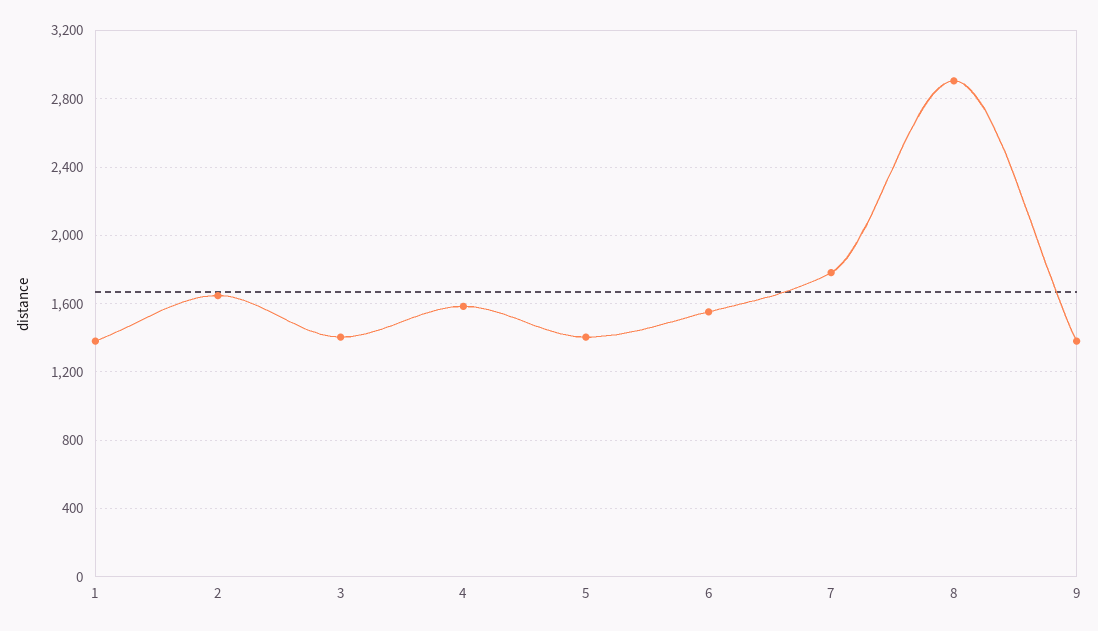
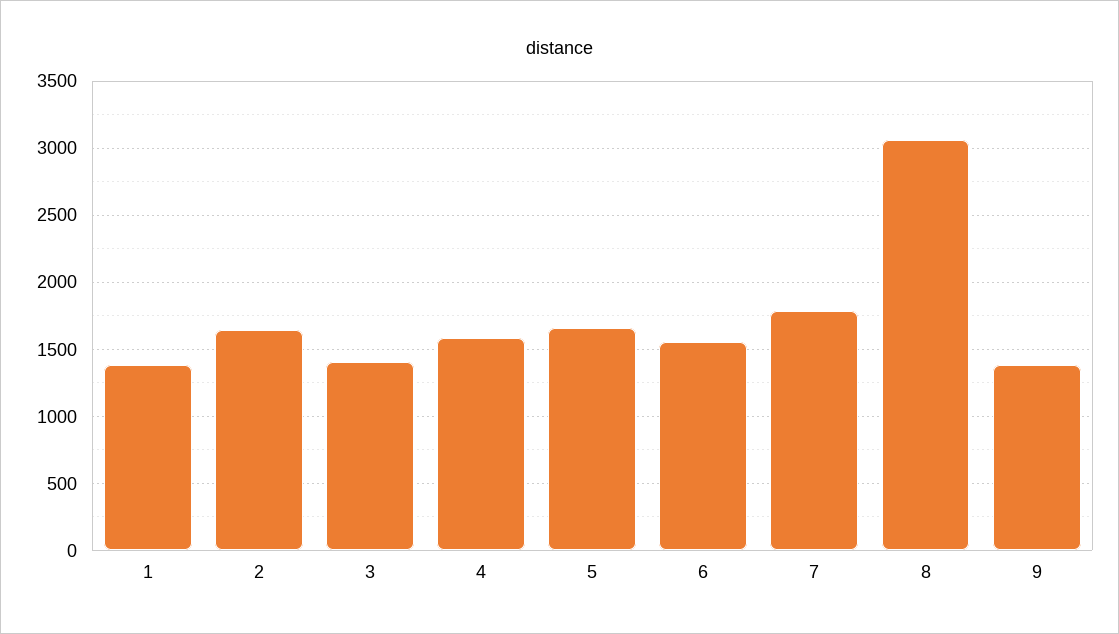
  {
    "1": 1400,
    "2": 1650,
    "3": 1400,
    "4": 1600,
-   "5": 1400,
+   "5": 1650,
    "6": 1550,
    "7": 1800,
-   "8": 2900,
+   "8": 3050,
    "9": 1400
  }

